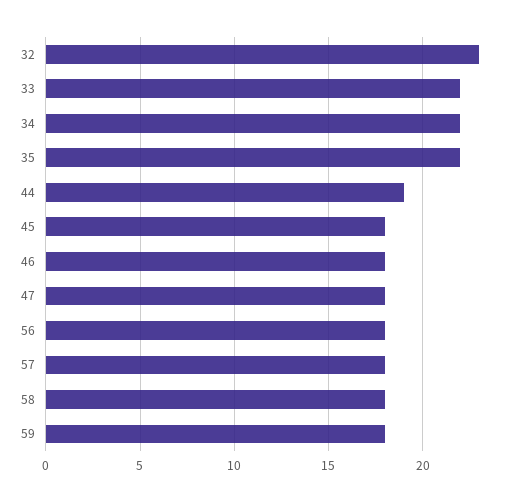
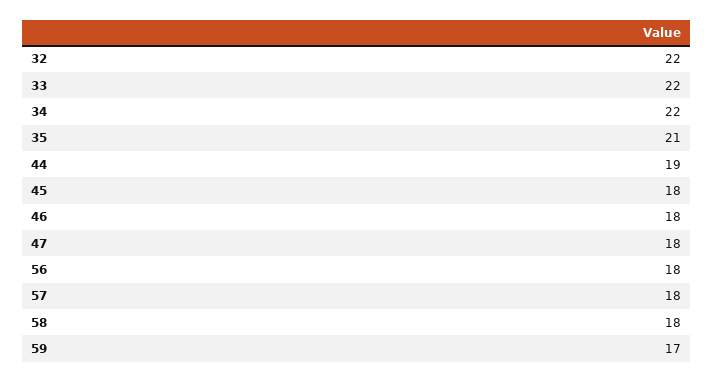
  {
-   "32": 23,
+   "32": 22,
    "33": 22,
    "34": 22,
-   "35": 22,
+   "35": 21,
    "44": 19,
    "45": 18,
    "46": 18,
    "47": 18,
    "56": 18,
    "57": 18,
    "58": 18,
-   "59": 18
+   "59": 17
  }

